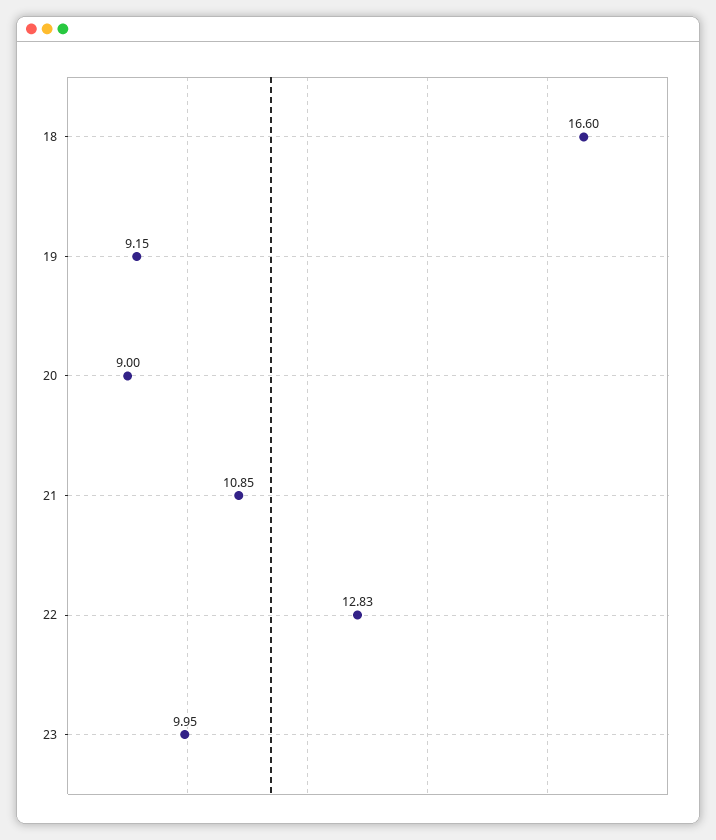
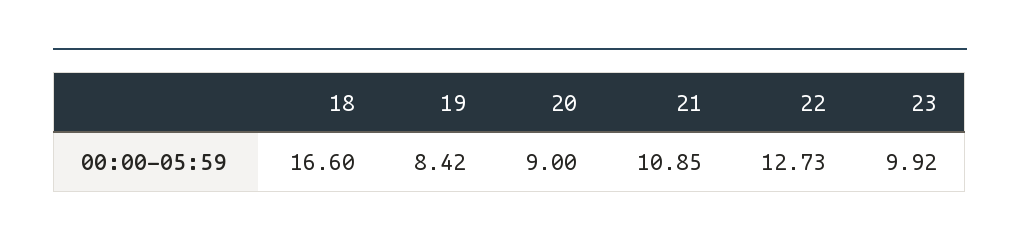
  {
    "18": 16.6,
-   "19": 9.15,
+   "19": 8.42,
    "20": 9,
    "21": 10.85,
-   "22": 12.83,
+   "22": 12.73,
-   "23": 9.95
+   "23": 9.92
  }

